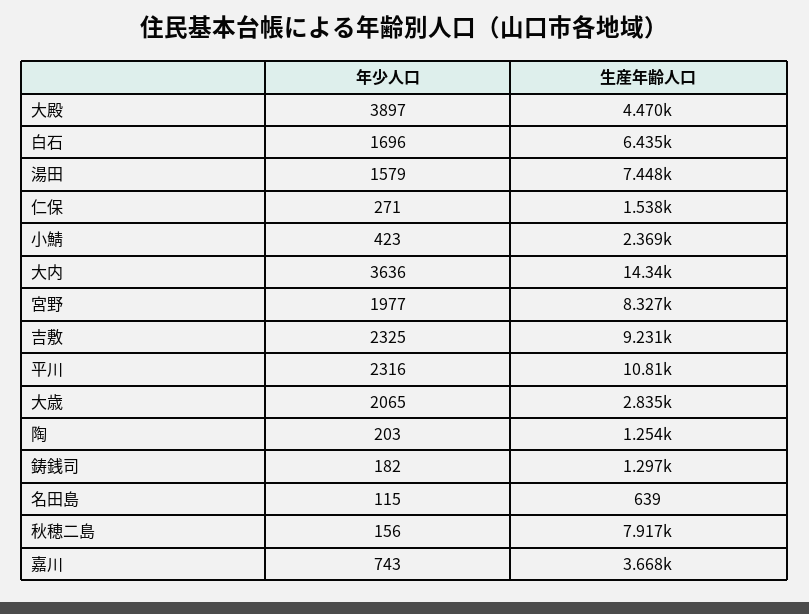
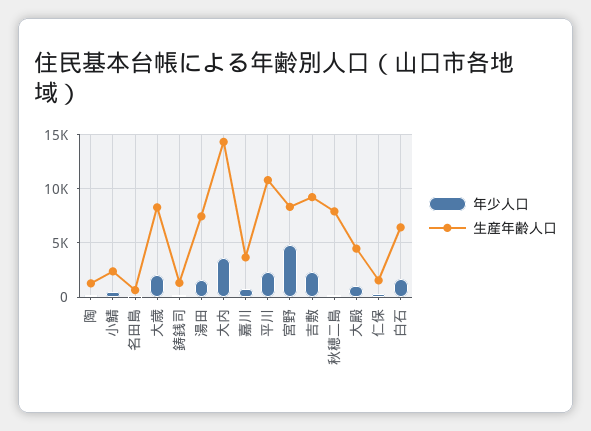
  {
    "年少人口": {
-     "大殿": 3897,
+     "大殿": 1000,
      "白石": 1696,
      "湯田": 1579,
      "仁保": 271,
      "小鯖": 423,
      "大内": 3636,
-     "宮野": 1977,
+     "宮野": 5000,
      "吉敷": 2325,
      "平川": 2316,
      "大歳": 2065,
      "陶": 203,
      "鋳銭司": 182,
      "名田島": 115,
      "秋穂二島": 156,
      "嘉川": 743
    },
    "生産年齢人口": {
      "大殿": 4470,
      "白石": 6435,
      "湯田": 7448,
      "仁保": 1538,
      "小鯖": 2369,
      "大内": 14340,
      "宮野": 8327,
      "吉敷": 9231,
      "平川": 10810,
-     "大歳": 2835,
+     "大歳": 8000,
      "陶": 1254,
      "鋳銭司": 1297,
      "名田島": 639,
      "秋穂二島": 7917,
      "嘉川": 3668
    }
  }

